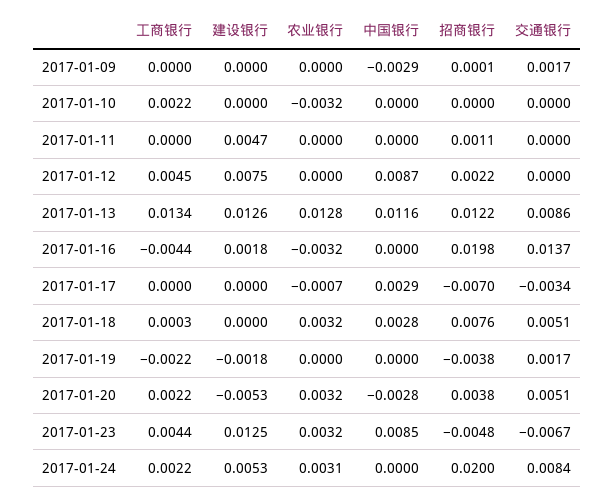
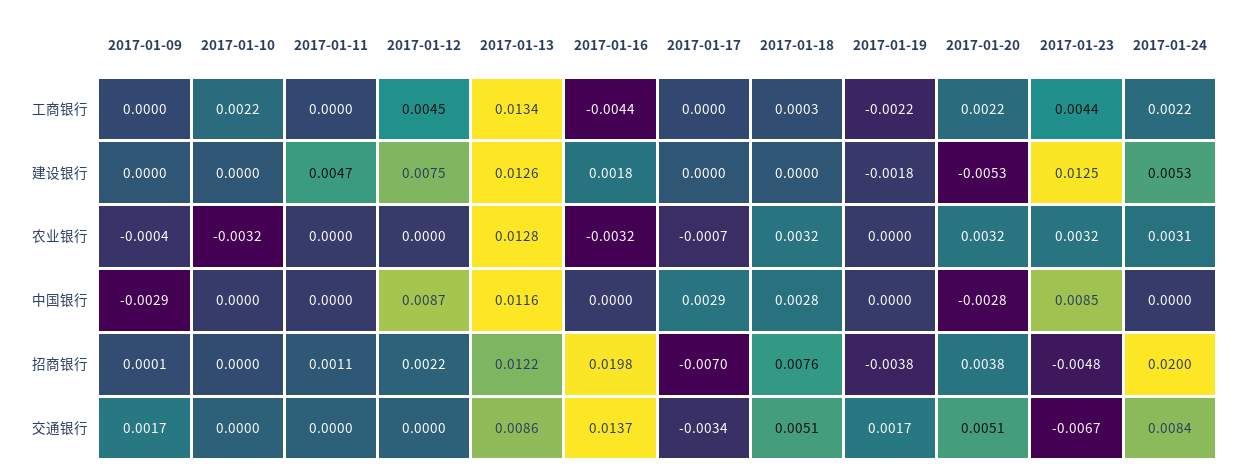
  {
    "工商银行": {
      "2017-01-09": 0,
      "2017-01-10": 0.0022,
      "2017-01-11": 0,
      "2017-01-12": 0.0045,
      "2017-01-13": 0.0134,
      "2017-01-16": -0.0044,
      "2017-01-17": 0,
      "2017-01-18": 0.0003,
      "2017-01-19": -0.0022,
      "2017-01-20": 0.0022,
      "2017-01-23": 0.0044,
      "2017-01-24": 0.0022
    },
    "建设银行": {
      "2017-01-09": 0,
      "2017-01-10": 0,
      "2017-01-11": 0.0047,
      "2017-01-12": 0.0075,
      "2017-01-13": 0.0126,
      "2017-01-16": 0.0018,
      "2017-01-17": 0,
      "2017-01-18": 0,
      "2017-01-19": -0.0018,
      "2017-01-20": -0.0053,
      "2017-01-23": 0.0125,
      "2017-01-24": 0.0053
    },
    "农业银行": {
-     "2017-01-09": 0,
+     "2017-01-09": -0.0004,
      "2017-01-10": -0.0032,
      "2017-01-11": 0,
      "2017-01-12": 0,
      "2017-01-13": 0.0128,
      "2017-01-16": -0.0032,
      "2017-01-17": -0.0007,
      "2017-01-18": 0.0032,
      "2017-01-19": 0,
      "2017-01-20": 0.0032,
      "2017-01-23": 0.0032,
      "2017-01-24": 0.0031
    },
    "中国银行": {
      "2017-01-09": -0.0029,
      "2017-01-10": 0,
      "2017-01-11": 0,
      "2017-01-12": 0.0087,
      "2017-01-13": 0.0116,
      "2017-01-16": 0,
      "2017-01-17": 0.0029,
      "2017-01-18": 0.0028,
      "2017-01-19": 0,
      "2017-01-20": -0.0028,
      "2017-01-23": 0.0085,
      "2017-01-24": 0
    },
    "招商银行": {
      "2017-01-09": 0.0001,
      "2017-01-10": 0,
      "2017-01-11": 0.0011,
      "2017-01-12": 0.0022,
      "2017-01-13": 0.0122,
      "2017-01-16": 0.0198,
      "2017-01-17": -0.007,
      "2017-01-18": 0.0076,
      "2017-01-19": -0.0038,
      "2017-01-20": 0.0038,
      "2017-01-23": -0.0048,
      "2017-01-24": 0.02
    },
    "交通银行": {
      "2017-01-09": 0.0017,
      "2017-01-10": 0,
      "2017-01-11": 0,
      "2017-01-12": 0,
      "2017-01-13": 0.0086,
      "2017-01-16": 0.0137,
      "2017-01-17": -0.0034,
      "2017-01-18": 0.0051,
      "2017-01-19": 0.0017,
      "2017-01-20": 0.0051,
      "2017-01-23": -0.0067,
      "2017-01-24": 0.0084
    }
  }

